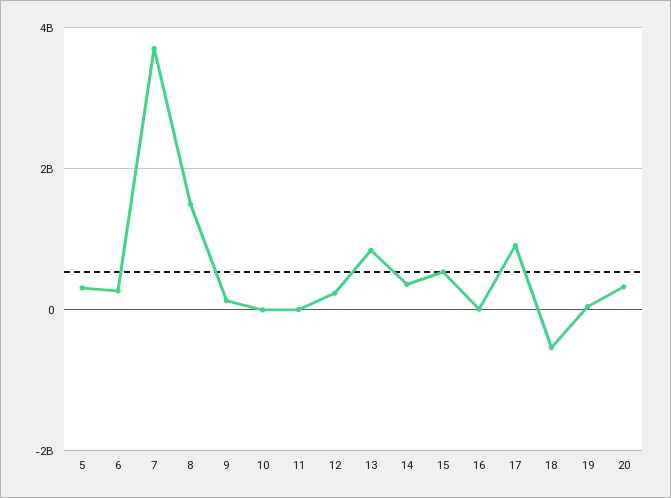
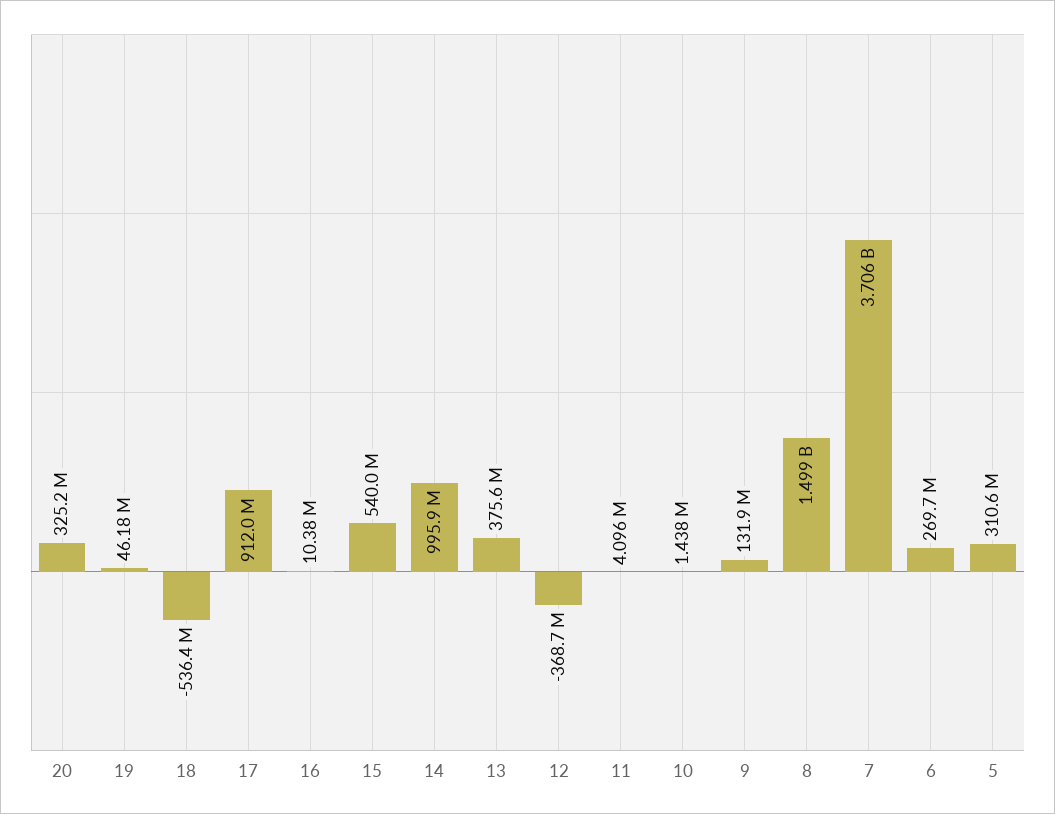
  {
    "5": 310600000,
    "6": 269700000,
    "7": 3706000000,
    "8": 1499000000,
    "9": 131900000,
    "10": 1438000,
    "11": 4096000,
-   "12": 200000000,
+   "12": -368700000,
-   "13": 800000000,
+   "13": 375600000,
-   "14": 400000000,
+   "14": 995900000,
    "15": 540000000,
    "16": 10380000,
    "17": 912000000,
    "18": -536400000,
    "19": 46180000,
    "20": 325200000
  }

